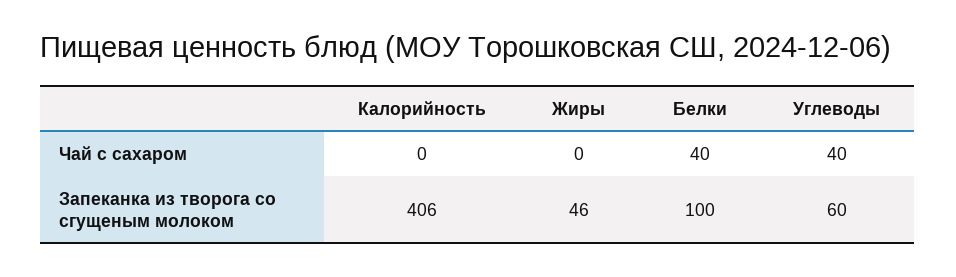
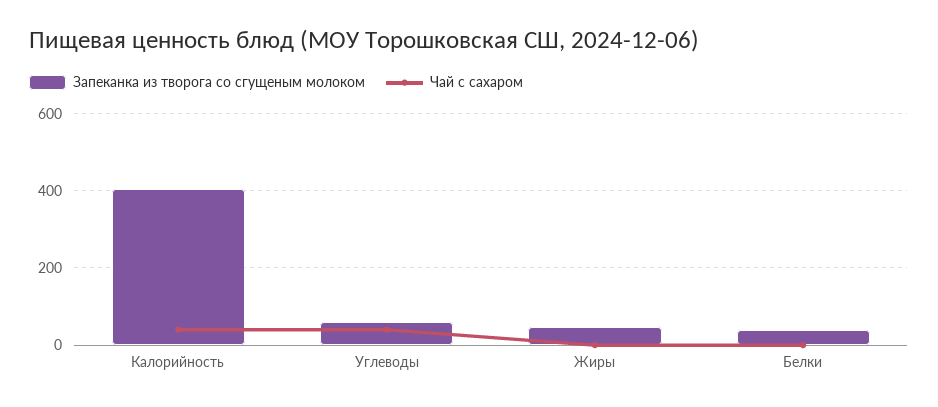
  {
    "Чай с сахаром": {
-     "Калорийность": 0,
+     "Калорийность": 40,
      "Жиры": 0,
-     "Белки": 40,
+     "Белки": 0,
      "Углеводы": 40
    },
    "Запеканка из творога со сгущеным молоком": {
      "Калорийность": 406,
      "Жиры": 46,
-     "Белки": 100,
+     "Белки": 40,
      "Углеводы": 60
    }
  }

